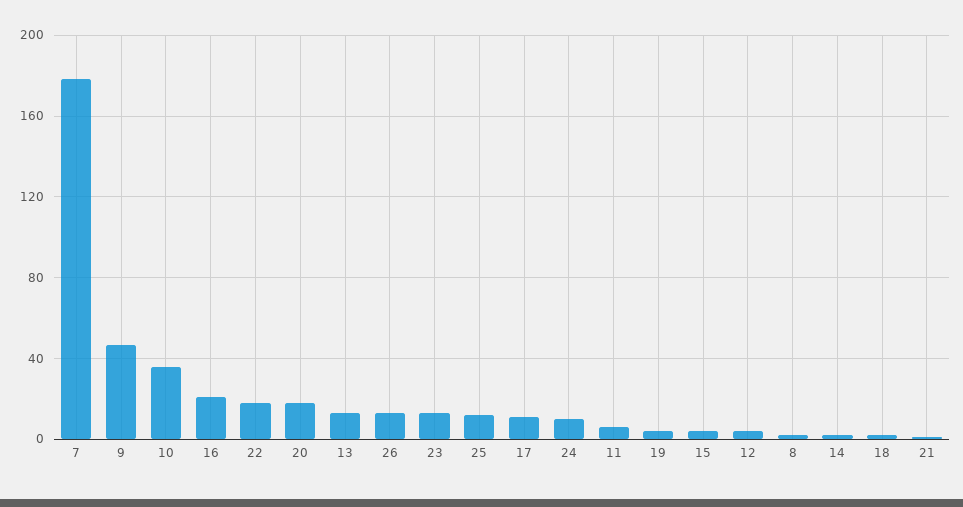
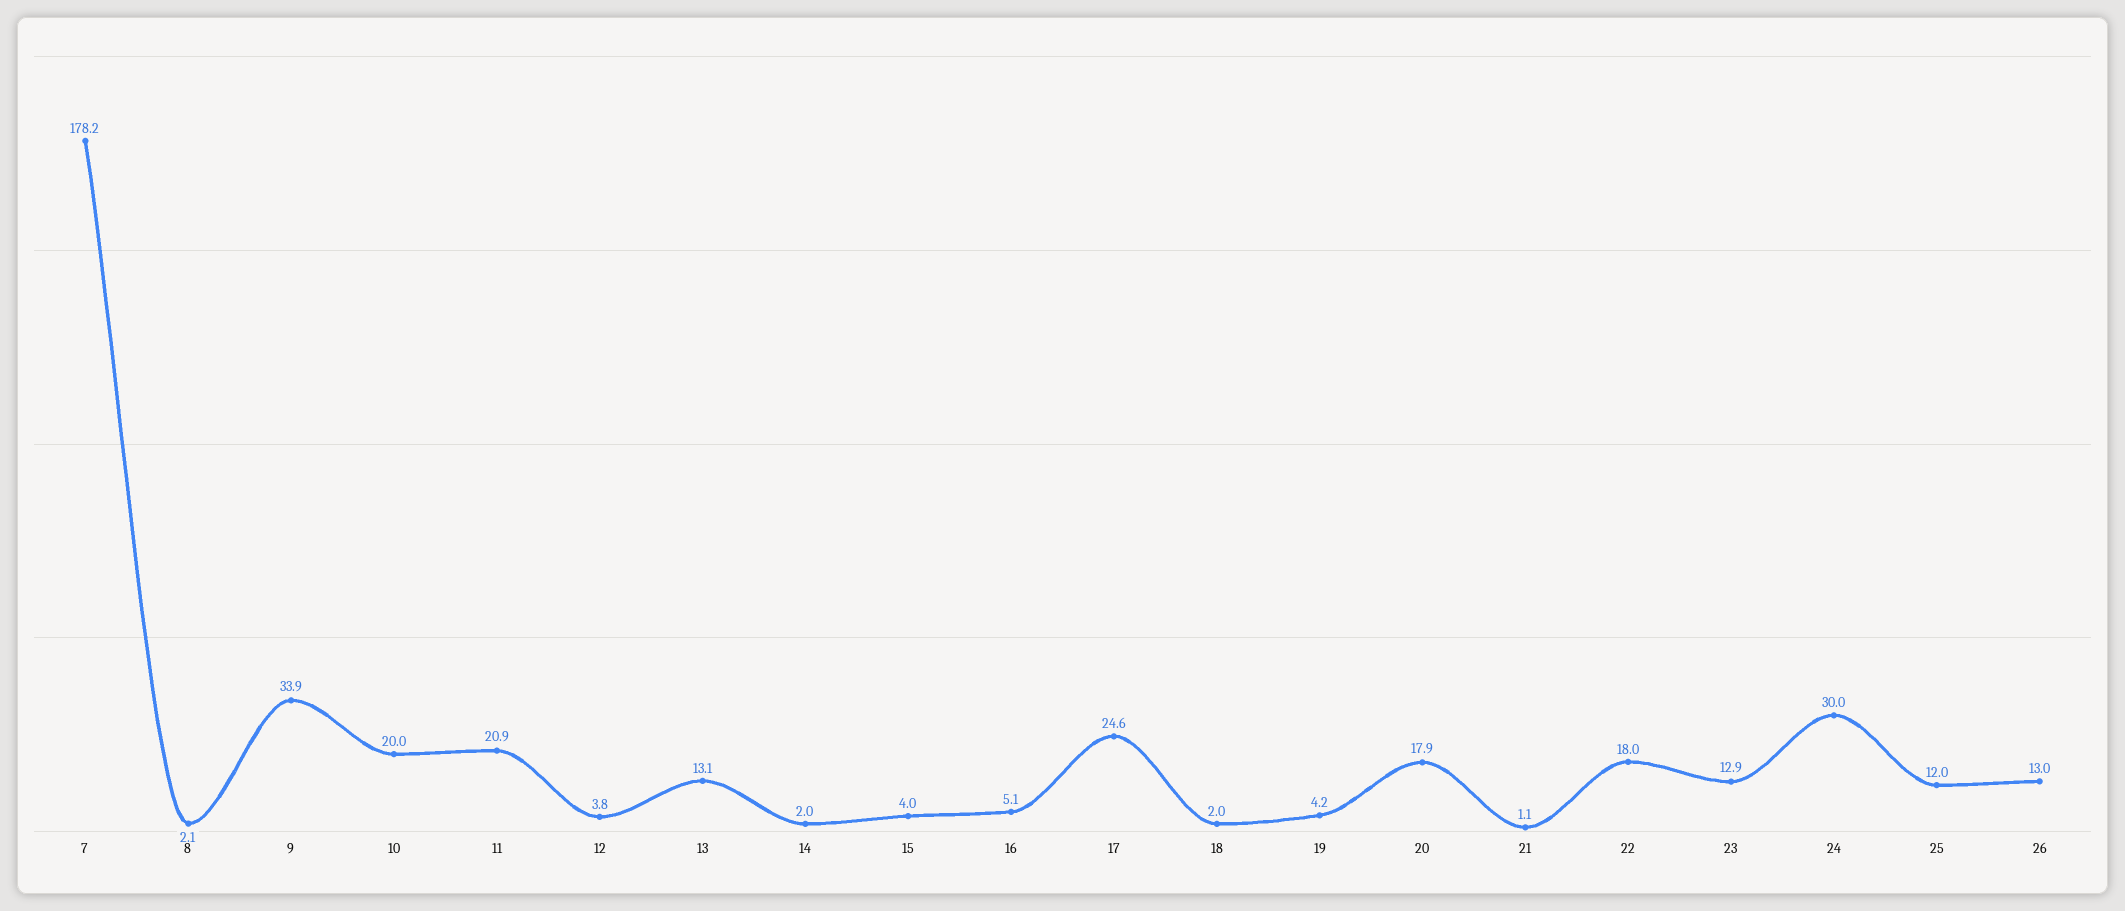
  {
    "7": 178.2,
-   "9": 45,
+   "9": 33.9,
-   "10": 35,
+   "10": 20,
-   "16": 20,
+   "16": 5.1,
    "22": 18,
    "20": 17.9,
    "13": 13.1,
    "26": 13,
    "23": 12.9,
    "25": 12,
-   "17": 10,
+   "17": 24.6,
-   "24": 10,
+   "24": 30,
-   "11": 5,
+   "11": 20.9,
    "19": 4.2,
    "15": 4,
    "12": 3.8,
    "8": 2.1,
    "14": 2,
    "18": 2,
    "21": 1.1
  }

